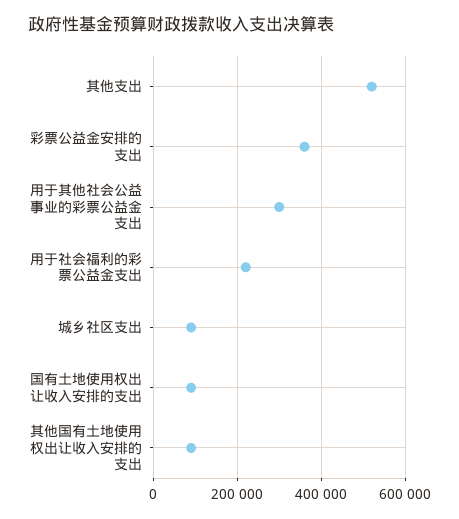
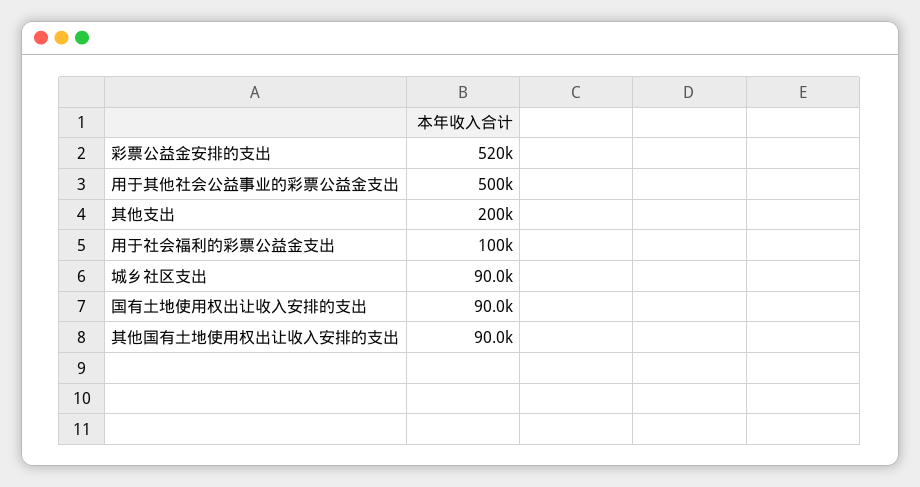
  {
-   "其他支出": 520000,
+   "其他支出": 200000,
-   "彩票公益金安排的支出": 360000,
+   "彩票公益金安排的支出": 520000,
-   "用于其他社会公益事业的彩票公益金支出": 300000,
+   "用于其他社会公益事业的彩票公益金支出": 500000,
-   "用于社会福利的彩票公益金支出": 220000,
+   "用于社会福利的彩票公益金支出": 100000,
    "城乡社区支出": 90000,
    "国有土地使用权出让收入安排的支出": 90000,
    "其他国有土地使用权出让收入安排的支出": 90000
  }

